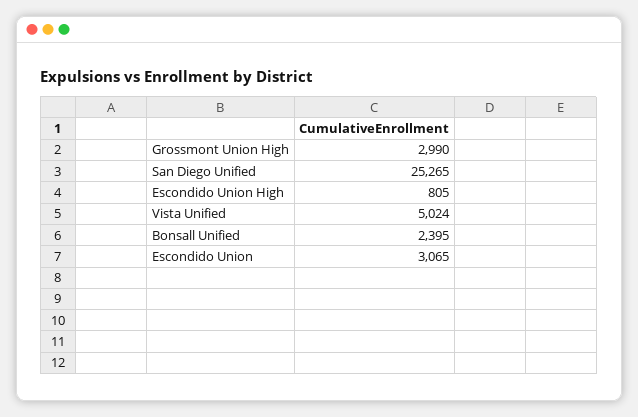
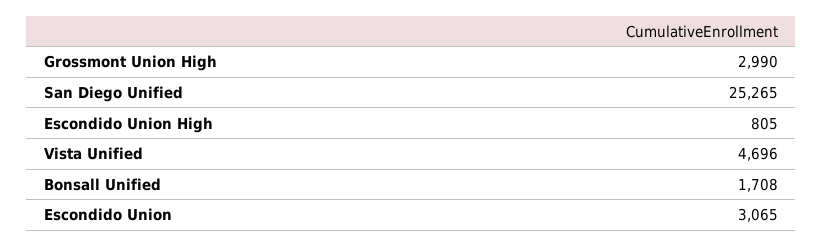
  {
    "Grossmont Union High": 2990,
    "San Diego Unified": 25265,
    "Escondido Union High": 805,
-   "Vista Unified": 5024,
+   "Vista Unified": 4696,
-   "Bonsall Unified": 2395,
+   "Bonsall Unified": 1708,
    "Escondido Union": 3065
  }

